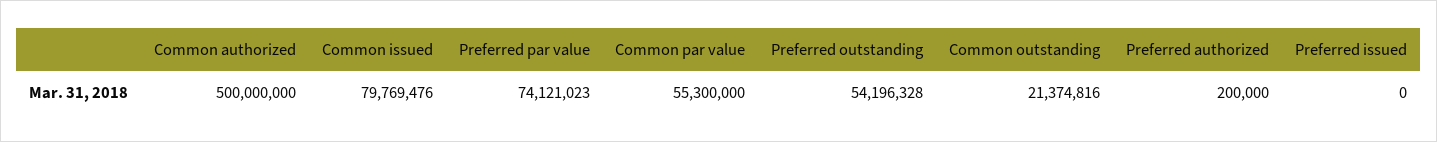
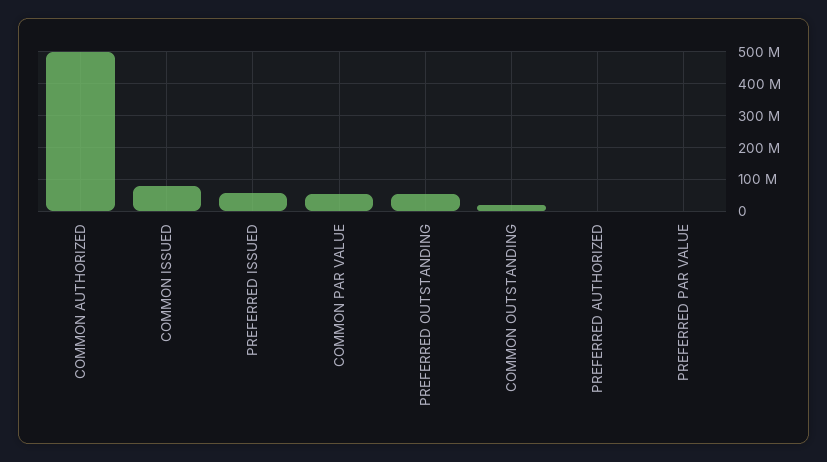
  {
    "Common authorized": 500000000,
    "Common issued": 79769476,
-   "Preferred par value": 74121023,
+   "Preferred par value": 0,
    "Common par value": 55300000,
    "Preferred outstanding": 54196328,
    "Common outstanding": 21374816,
    "Preferred authorized": 200000,
-   "Preferred issued": 0
+   "Preferred issued": 60000000
  }

